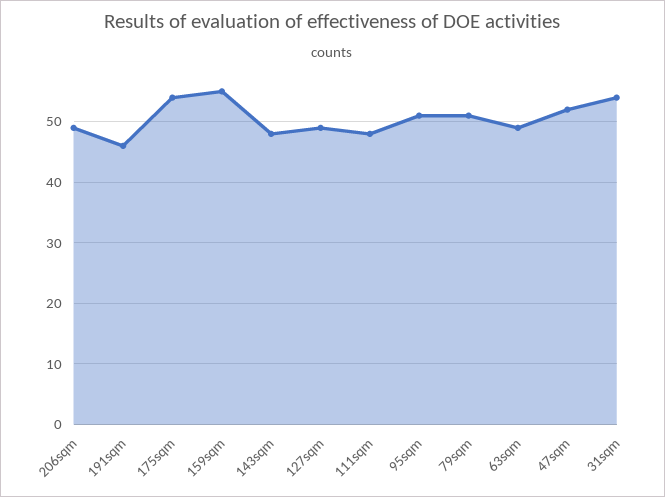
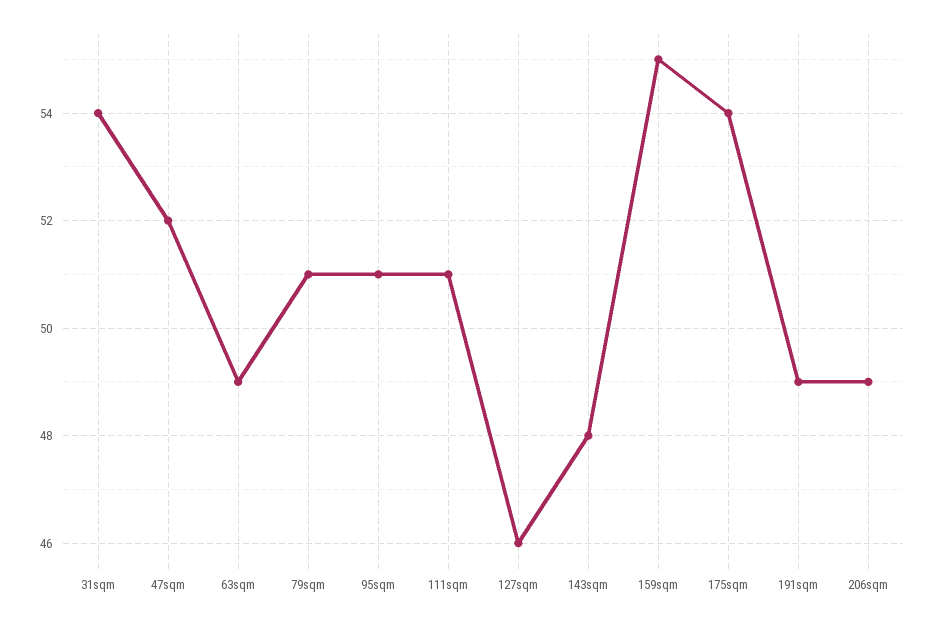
  {
    "206sqm": 49,
-   "191sqm": 46,
+   "191sqm": 49,
    "175sqm": 54,
    "159sqm": 55,
    "143sqm": 48,
-   "127sqm": 49,
+   "127sqm": 46,
-   "111sqm": 48,
+   "111sqm": 51,
    "95sqm": 51,
    "79sqm": 51,
    "63sqm": 49,
    "47sqm": 52,
    "31sqm": 54
  }

